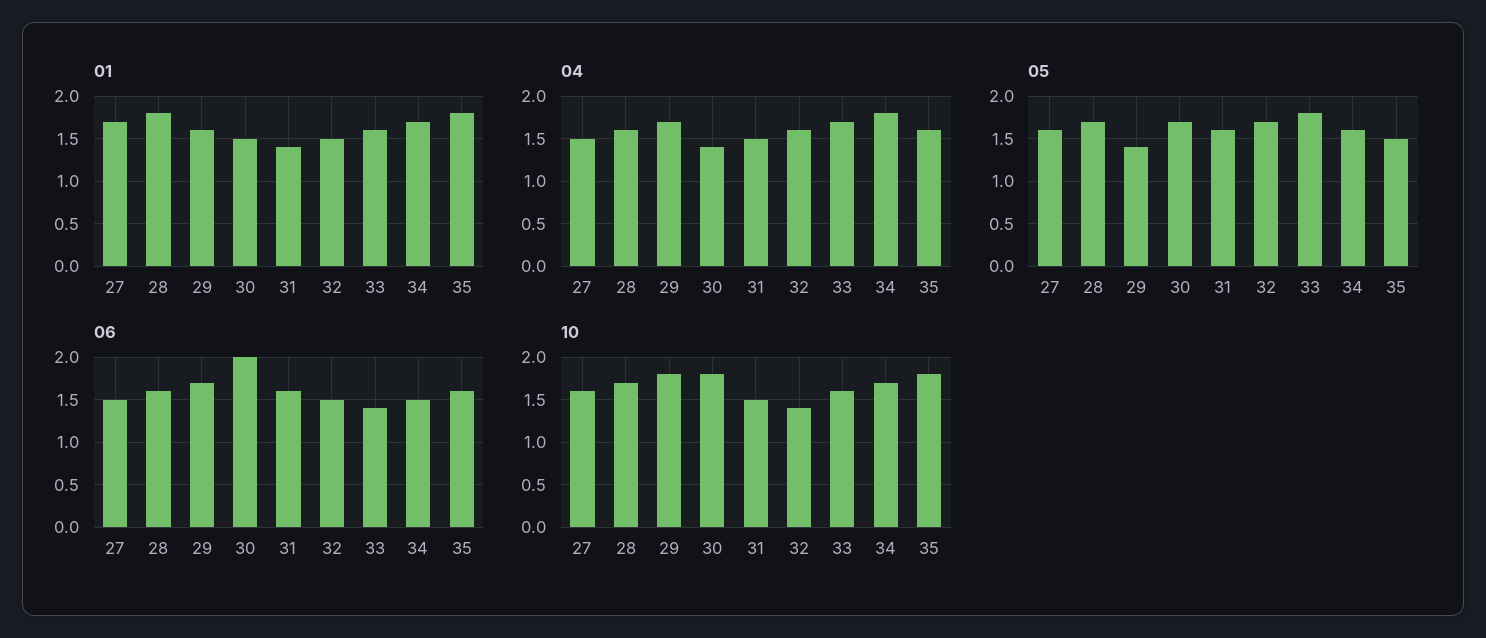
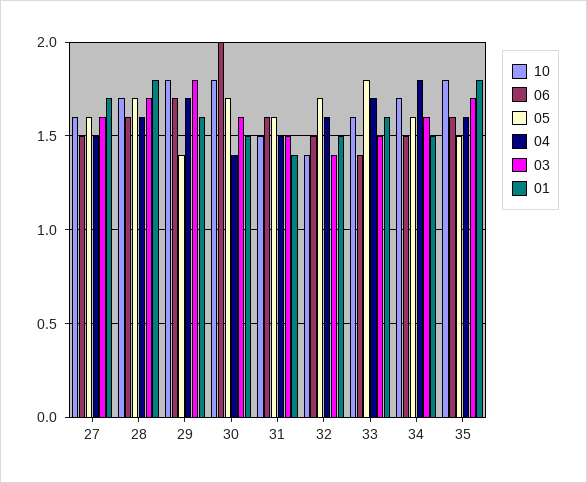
  {
    "01": {
      "27": 1.7,
      "28": 1.8,
      "29": 1.6,
      "30": 1.5,
      "31": 1.4,
      "32": 1.5,
      "33": 1.6,
-     "34": 1.7,
+     "34": 1.5,
      "35": 1.8
    },
    "04": {
      "27": 1.5,
      "28": 1.6,
      "29": 1.7,
      "30": 1.4,
      "31": 1.5,
      "32": 1.6,
      "33": 1.7,
      "34": 1.8,
      "35": 1.6
    },
    "05": {
      "27": 1.6,
      "28": 1.7,
      "29": 1.4,
      "30": 1.7,
      "31": 1.6,
      "32": 1.7,
      "33": 1.8,
      "34": 1.6,
      "35": 1.5
    },
    "06": {
      "27": 1.5,
      "28": 1.6,
      "29": 1.7,
      "30": 2,
      "31": 1.6,
      "32": 1.5,
      "33": 1.4,
      "34": 1.5,
      "35": 1.6
    },
    "10": {
      "27": 1.6,
      "28": 1.7,
      "29": 1.8,
      "30": 1.8,
      "31": 1.5,
      "32": 1.4,
      "33": 1.6,
      "34": 1.7,
      "35": 1.8
-   }
+   },
+   "03": {
+     "27": 1.6,
+     "28": 1.7,
+     "29": 1.8,
+     "30": 1.6,
+     "31": 1.5,
+     "32": 1.4,
+     "33": 1.5,
+     "34": 1.6,
+     "35": 1.7
+   }
  }

